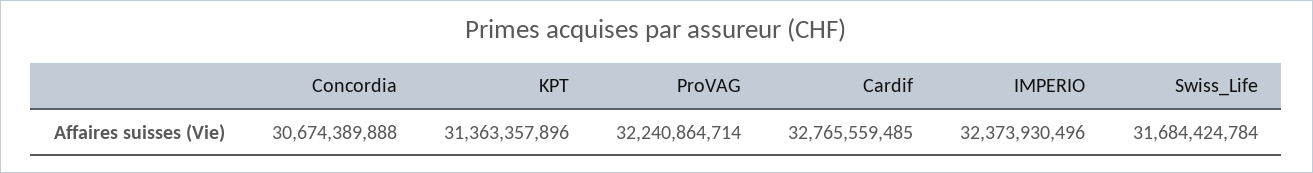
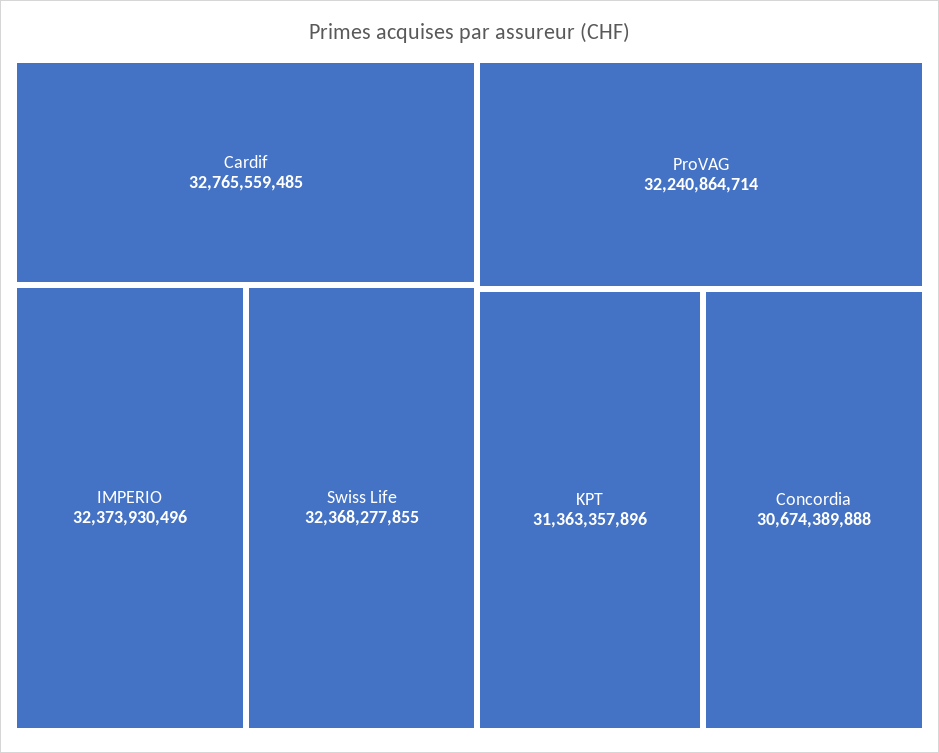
  {
    "Concordia": 30674389888,
    "KPT": 31363357896,
    "ProVAG": 32240864714,
    "Cardif": 32765559485,
    "IMPERIO": 32373930496,
-   "Swiss_Life": 31684424784
+   "Swiss_Life": 32368277855
  }

